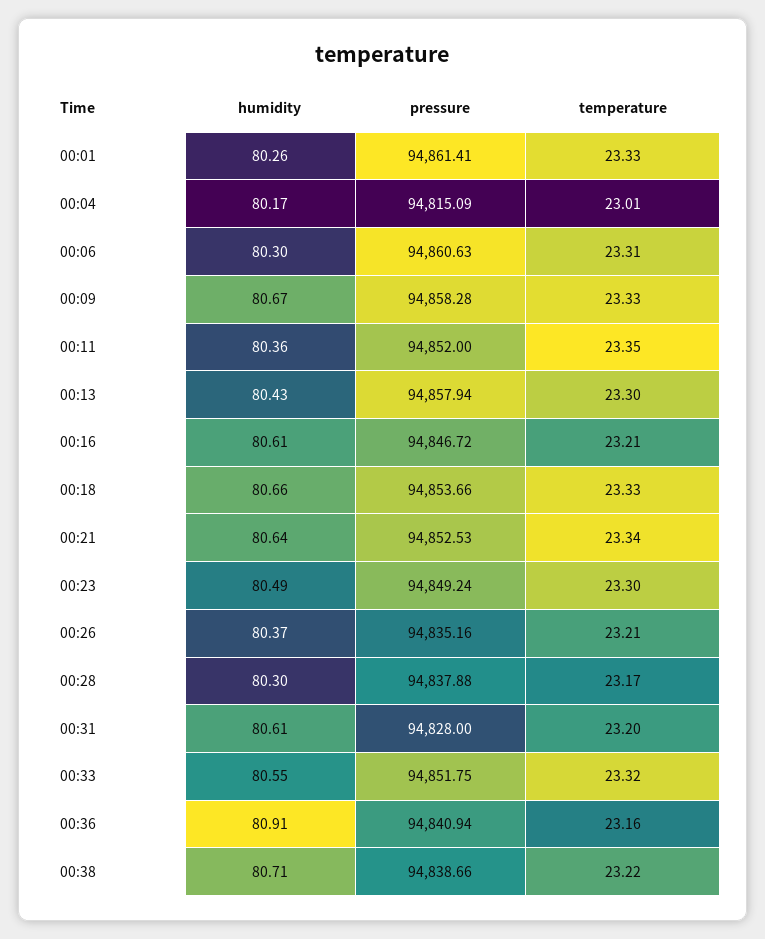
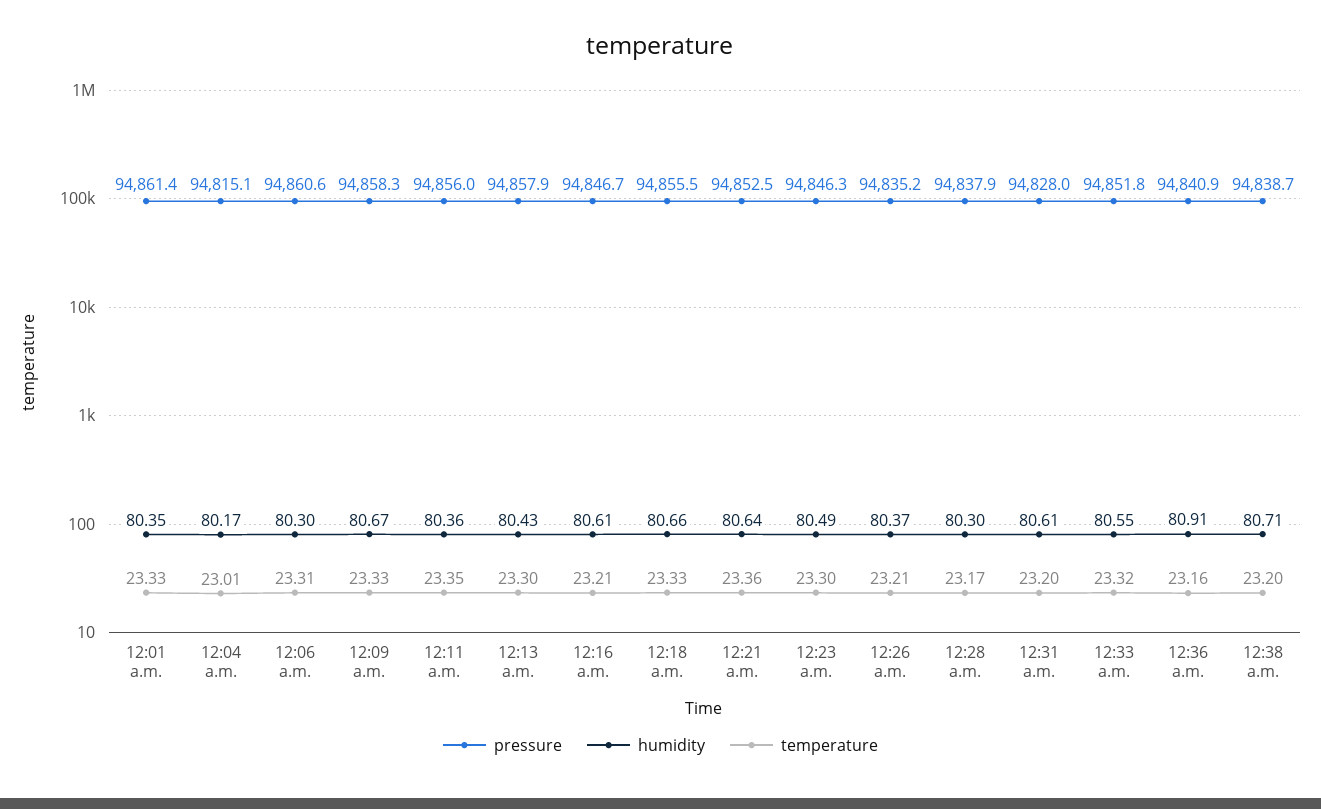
  {
    "humidity": {
-     "00:01": 80.26,
+     "00:01": 80.35,
      "00:04": 80.17,
      "00:06": 80.3,
      "00:09": 80.67,
      "00:11": 80.36,
      "00:13": 80.43,
      "00:16": 80.61,
      "00:18": 80.66,
      "00:21": 80.64,
      "00:23": 80.49,
      "00:26": 80.37,
      "00:28": 80.3,
      "00:31": 80.61,
      "00:33": 80.55,
      "00:36": 80.91,
      "00:38": 80.71
    },
    "pressure": {
      "00:01": 94861.41,
      "00:04": 94815.09,
      "00:06": 94860.63,
      "00:09": 94858.28,
-     "00:11": 94852,
+     "00:11": 94856,
      "00:13": 94857.94,
      "00:16": 94846.72,
-     "00:18": 94853.66,
+     "00:18": 94855.5,
      "00:21": 94852.53,
-     "00:23": 94849.24,
+     "00:23": 94846.3,
      "00:26": 94835.16,
      "00:28": 94837.88,
      "00:31": 94828,
      "00:33": 94851.75,
      "00:36": 94840.94,
      "00:38": 94838.66
    },
    "temperature": {
      "00:01": 23.33,
      "00:04": 23.01,
      "00:06": 23.31,
      "00:09": 23.33,
      "00:11": 23.35,
      "00:13": 23.3,
      "00:16": 23.21,
      "00:18": 23.33,
-     "00:21": 23.34,
+     "00:21": 23.36,
      "00:23": 23.3,
      "00:26": 23.21,
      "00:28": 23.17,
      "00:31": 23.2,
      "00:33": 23.32,
      "00:36": 23.16,
-     "00:38": 23.22
+     "00:38": 23.2
    }
  }

